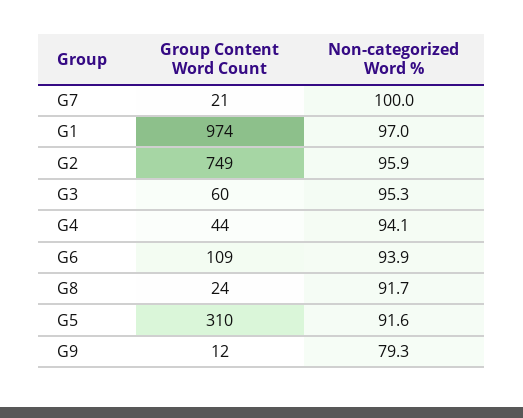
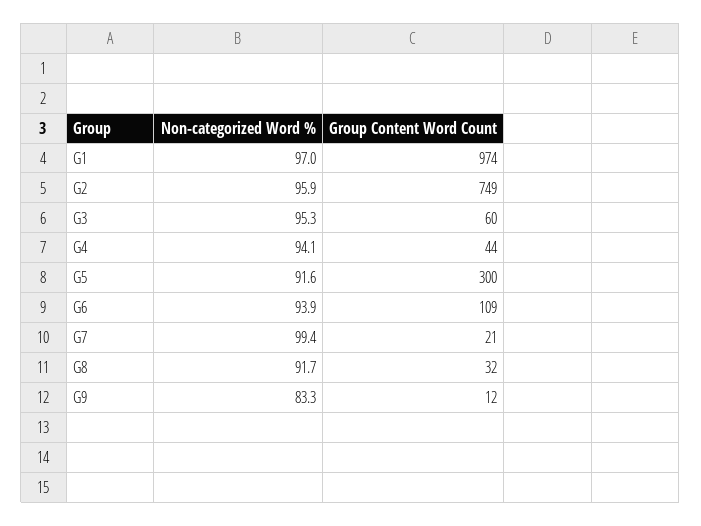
  {
    "Group Content Word Count": {
      "G7": 21,
      "G1": 974,
      "G2": 749,
      "G3": 60,
      "G4": 44,
      "G6": 109,
-     "G8": 24,
+     "G8": 32,
-     "G5": 310,
+     "G5": 300,
      "G9": 12
    },
    "Non-categorized Word %": {
-     "G7": 100,
+     "G7": 99.4,
      "G1": 97,
      "G2": 95.9,
      "G3": 95.3,
      "G4": 94.1,
      "G6": 93.9,
      "G8": 91.7,
      "G5": 91.6,
-     "G9": 79.3
+     "G9": 83.3
    }
  }

